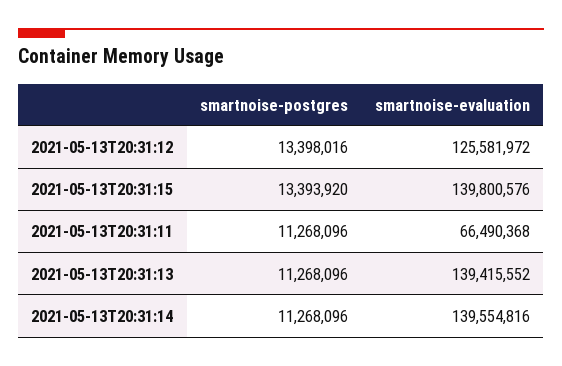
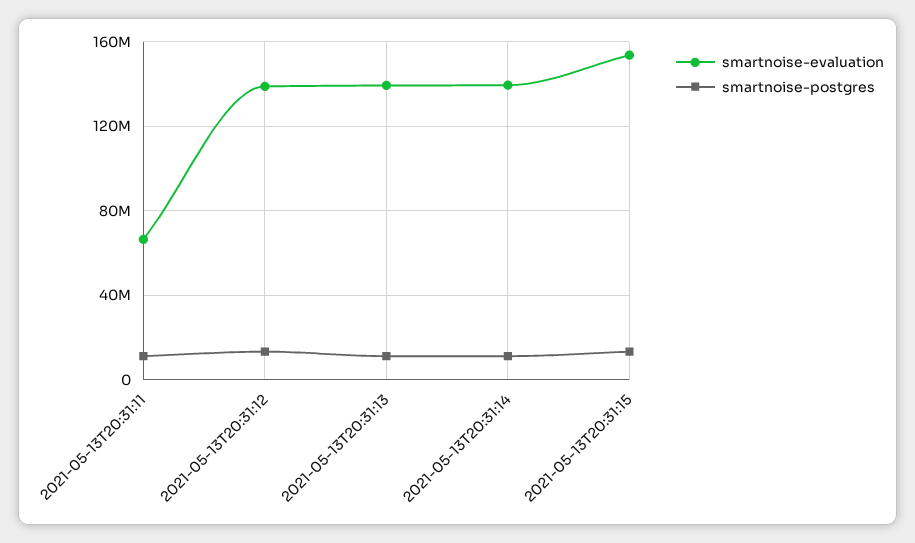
  {
    "smartnoise-postgres": {
      "2021-05-13T20:31:12": 13398016,
      "2021-05-13T20:31:15": 13393920,
      "2021-05-13T20:31:11": 11268096,
      "2021-05-13T20:31:13": 11268096,
      "2021-05-13T20:31:14": 11268096
    },
    "smartnoise-evaluation": {
-     "2021-05-13T20:31:12": 125581972,
+     "2021-05-13T20:31:12": 140000000,
-     "2021-05-13T20:31:15": 139800576,
+     "2021-05-13T20:31:15": 155000000,
      "2021-05-13T20:31:11": 66490368,
      "2021-05-13T20:31:13": 139415552,
      "2021-05-13T20:31:14": 139554816
    }
  }

